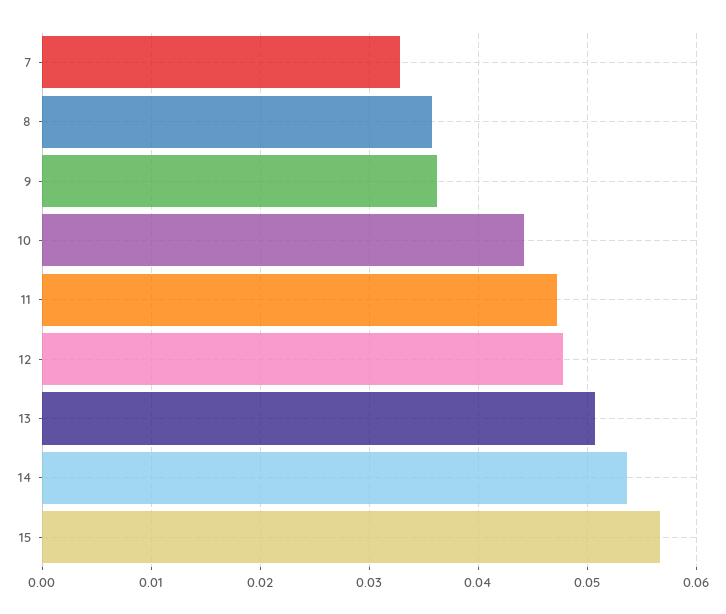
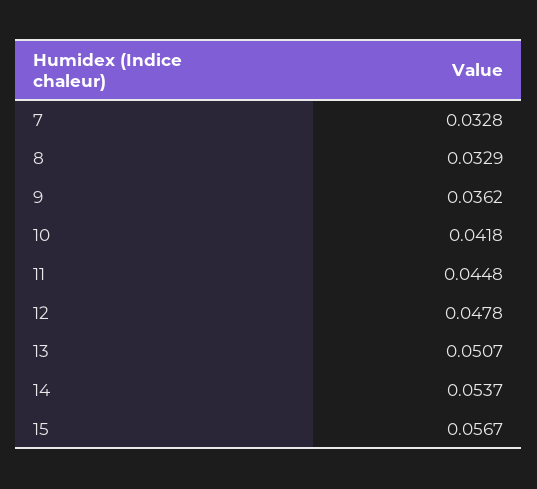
  {
    "7": 0.0328,
-   "8": 0.036,
+   "8": 0.0329,
    "9": 0.0362,
-   "10": 0.044,
+   "10": 0.0418,
-   "11": 0.047,
+   "11": 0.0448,
    "12": 0.0478,
    "13": 0.0507,
    "14": 0.0537,
    "15": 0.0567
  }

